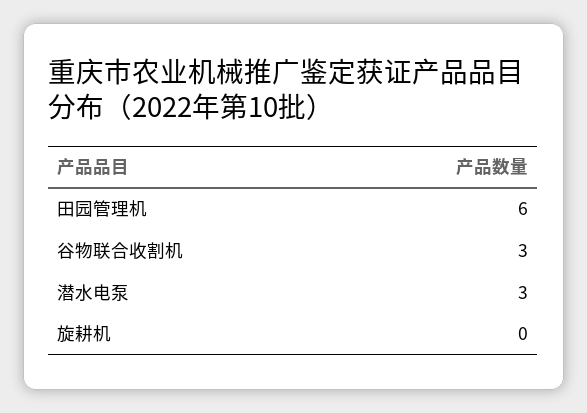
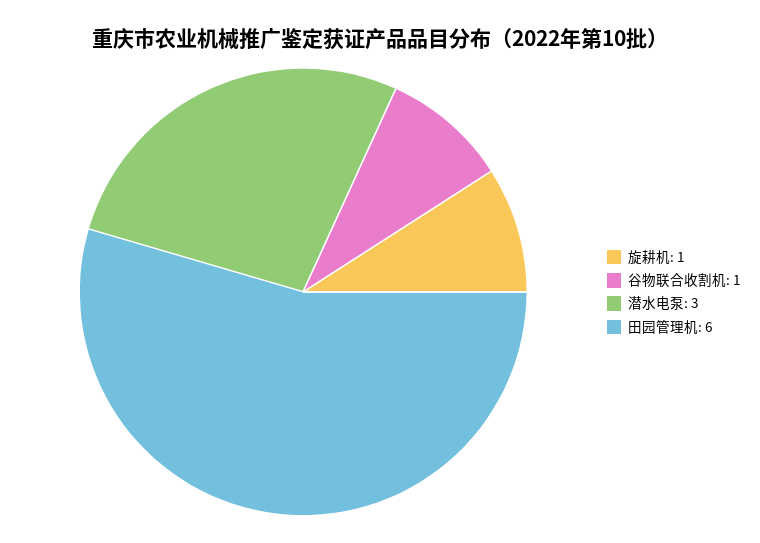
  {
    "田园管理机": 6,
-   "谷物联合收割机": 3,
+   "谷物联合收割机": 1,
    "潜水电泵": 3,
-   "旋耕机": 0
+   "旋耕机": 1
  }

